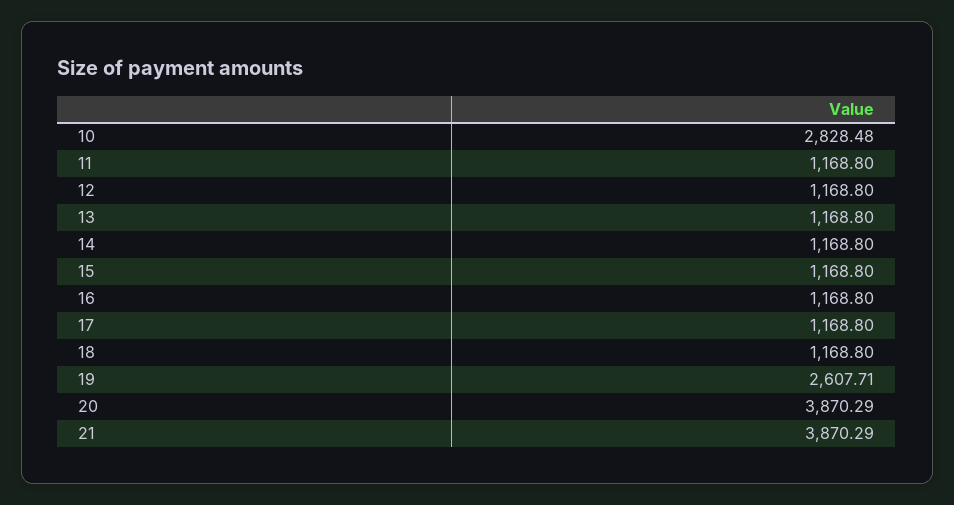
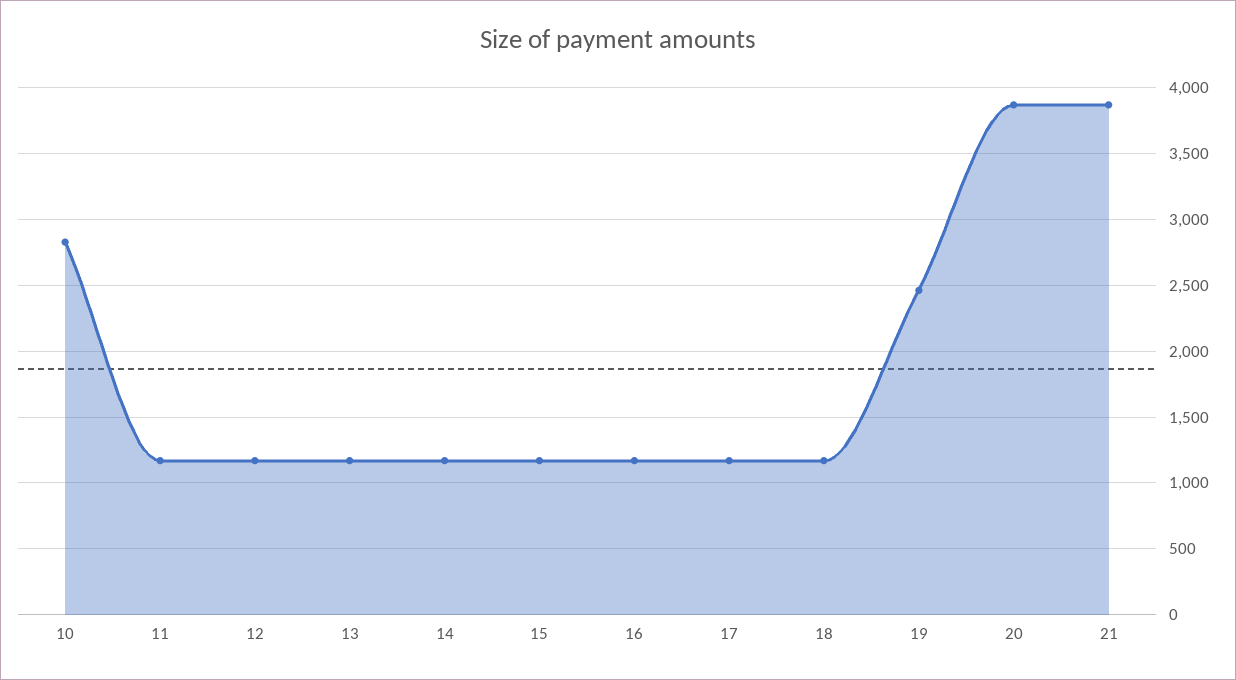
  {
    "10": 2828.48,
    "11": 1168.8,
    "12": 1168.8,
    "13": 1168.8,
    "14": 1168.8,
    "15": 1168.8,
    "16": 1168.8,
    "17": 1168.8,
    "18": 1168.8,
-   "19": 2607.71,
+   "19": 2450,
    "20": 3870.29,
    "21": 3870.29
  }

